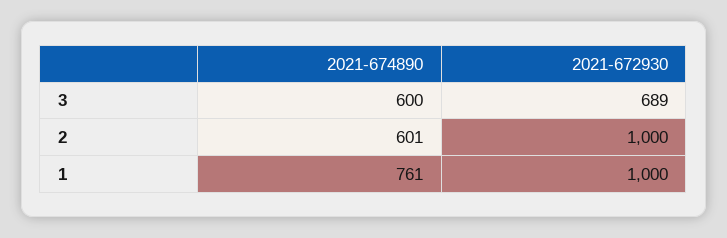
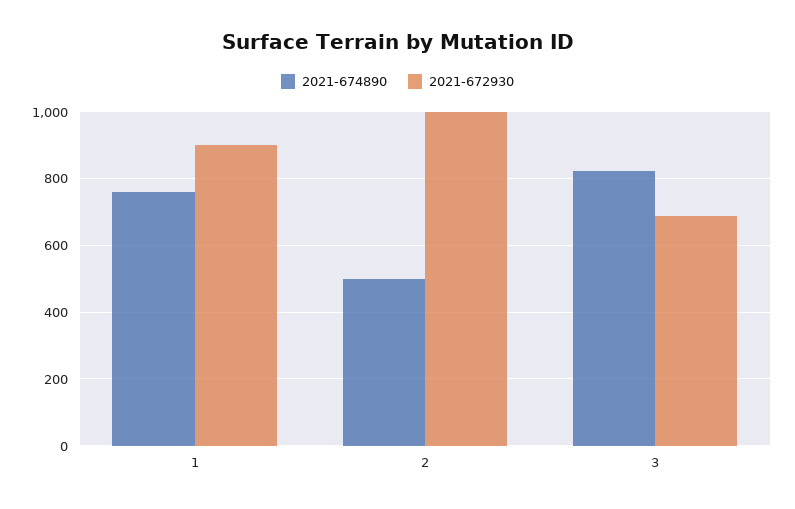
  {
    "2021-674890": {
-     "3": 600,
+     "3": 820,
-     "2": 601,
+     "2": 500,
      "1": 761
    },
    "2021-672930": {
      "3": 689,
      "2": 1000,
-     "1": 1000
+     "1": 900
    }
  }

